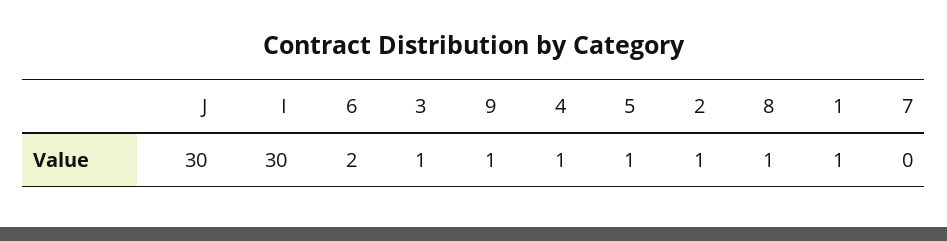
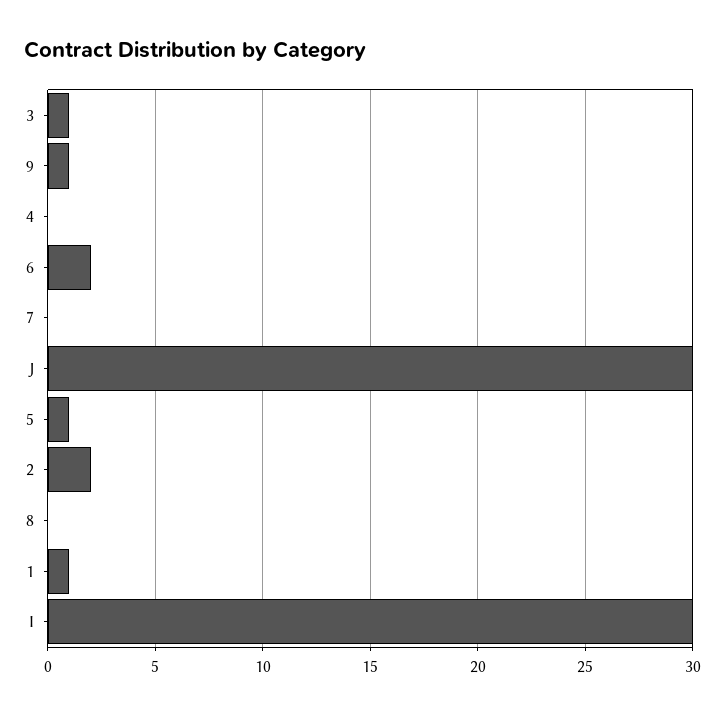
  {
    "J": 30,
    "I": 30,
    "6": 2,
    "3": 1,
    "9": 1,
-   "4": 1,
+   "4": 0,
    "5": 1,
-   "2": 1,
+   "2": 2,
-   "8": 1,
+   "8": 0,
    "1": 1,
    "7": 0
  }

